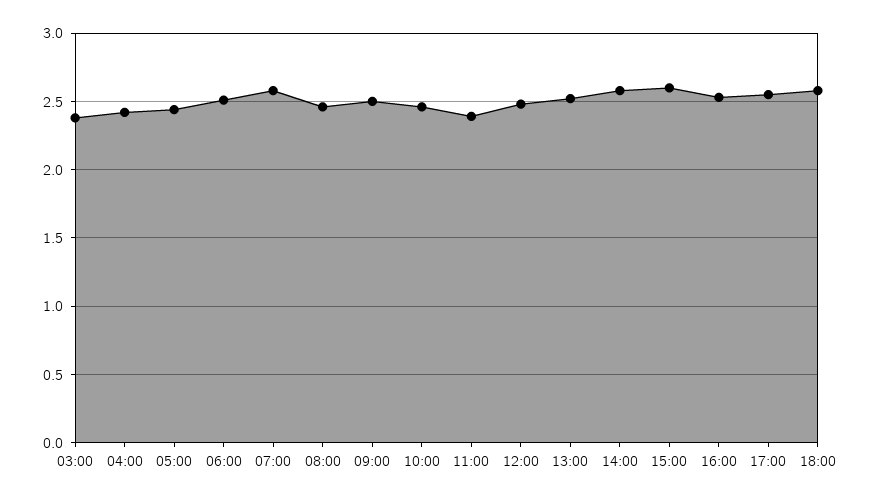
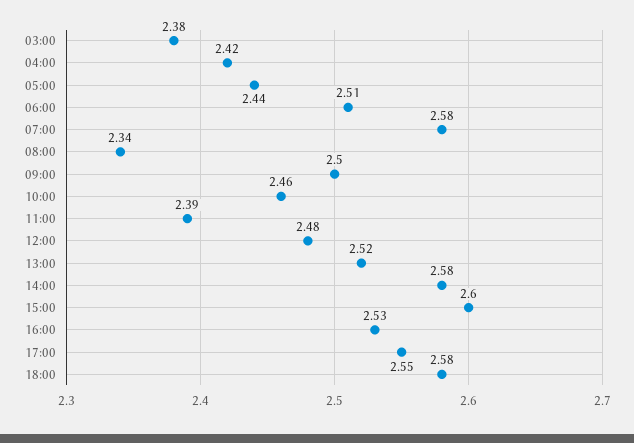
  {
    "03:00": 2.38,
    "04:00": 2.42,
    "05:00": 2.44,
    "06:00": 2.51,
    "07:00": 2.58,
-   "08:00": 2.45,
+   "08:00": 2.34,
    "09:00": 2.5,
    "10:00": 2.46,
    "11:00": 2.39,
    "12:00": 2.48,
    "13:00": 2.52,
    "14:00": 2.58,
    "15:00": 2.6,
    "16:00": 2.53,
    "17:00": 2.55,
    "18:00": 2.58
  }

